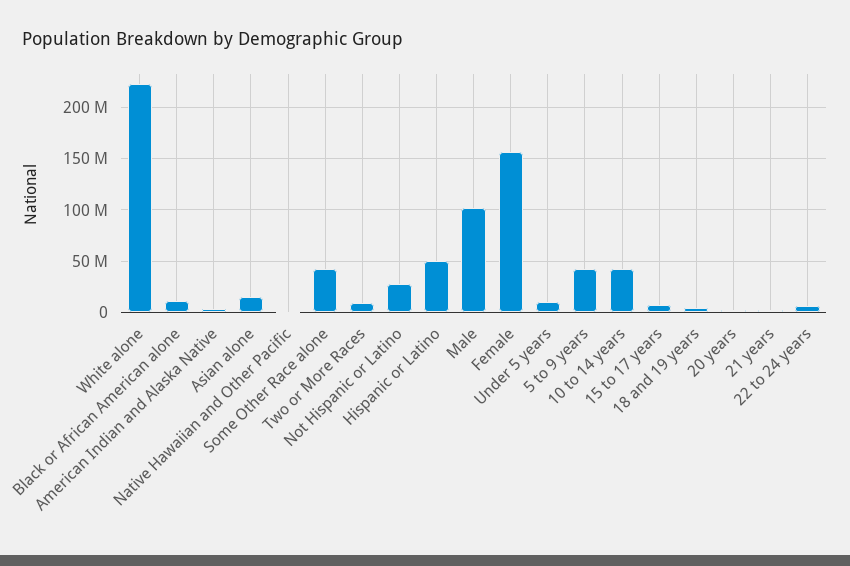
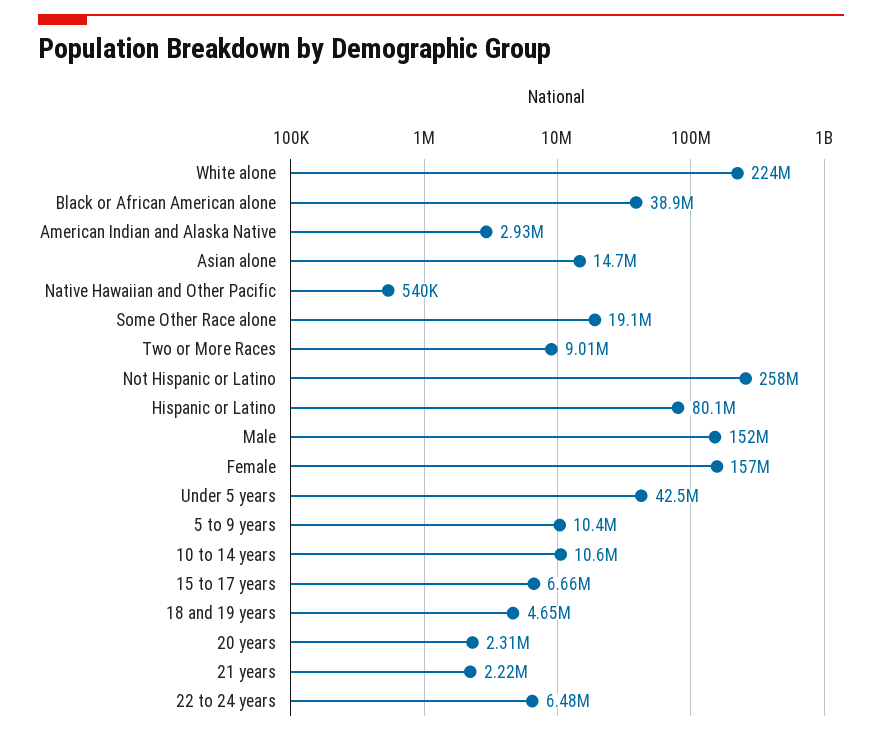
  {
    "White alone": 224000000,
-   "Black or African American alone": 10000000,
+   "Black or African American alone": 38900000,
    "American Indian and Alaska Native": 2930000,
    "Asian alone": 14700000,
    "Native Hawaiian and Other Pacific": 540000,
-   "Some Other Race alone": 40000000,
+   "Some Other Race alone": 19100000,
    "Two or More Races": 9010000,
-   "Not Hispanic or Latino": 30000000,
+   "Not Hispanic or Latino": 258000000,
-   "Hispanic or Latino": 50000000,
+   "Hispanic or Latino": 80100000,
-   "Male": 100000000,
+   "Male": 152000000,
    "Female": 157000000,
-   "Under 5 years": 10000000,
+   "Under 5 years": 42500000,
-   "5 to 9 years": 40000000,
+   "5 to 9 years": 10400000,
-   "10 to 14 years": 40000000,
+   "10 to 14 years": 10600000,
    "15 to 17 years": 6660000,
    "18 and 19 years": 4650000,
    "20 years": 2310000,
    "21 years": 2220000,
    "22 to 24 years": 6480000
  }

